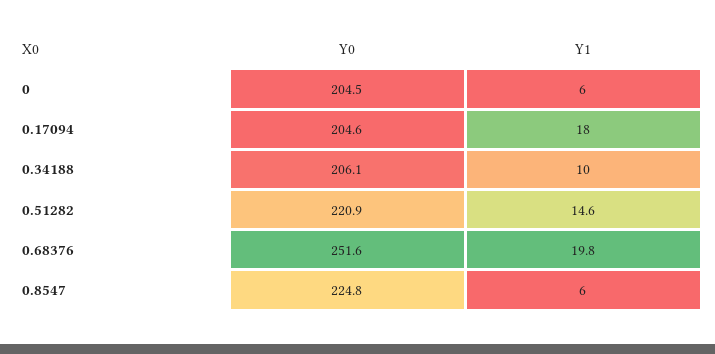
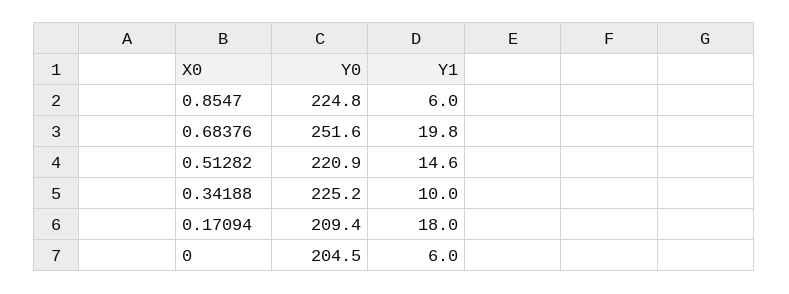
  {
    "Y0": {
      "0": 204.5,
-     "0.17094": 204.6,
+     "0.17094": 209.4,
-     "0.34188": 206.1,
+     "0.34188": 225.2,
      "0.51282": 220.9,
      "0.68376": 251.6,
      "0.8547": 224.8
    },
    "Y1": {
      "0": 6,
      "0.17094": 18,
      "0.34188": 10,
      "0.51282": 14.6,
      "0.68376": 19.8,
      "0.8547": 6
    }
  }

